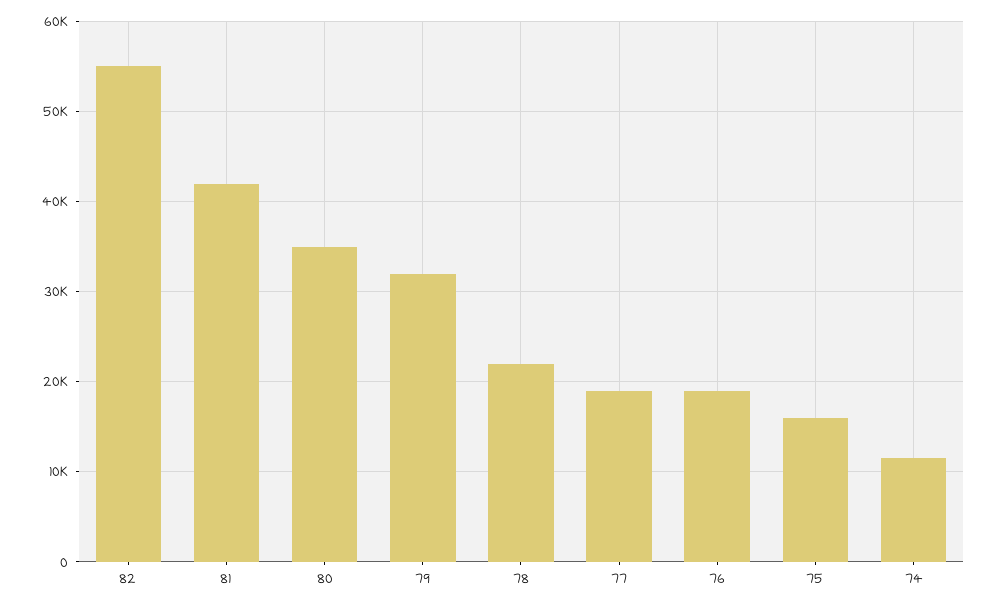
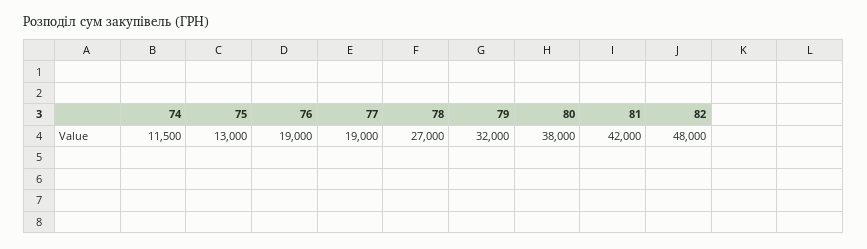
  {
-   "82": 55000,
+   "82": 48000,
    "81": 42000,
-   "80": 35000,
+   "80": 38000,
    "79": 32000,
-   "78": 22000,
+   "78": 27000,
    "77": 19000,
    "76": 19000,
-   "75": 16000,
+   "75": 13000,
    "74": 11500
  }

